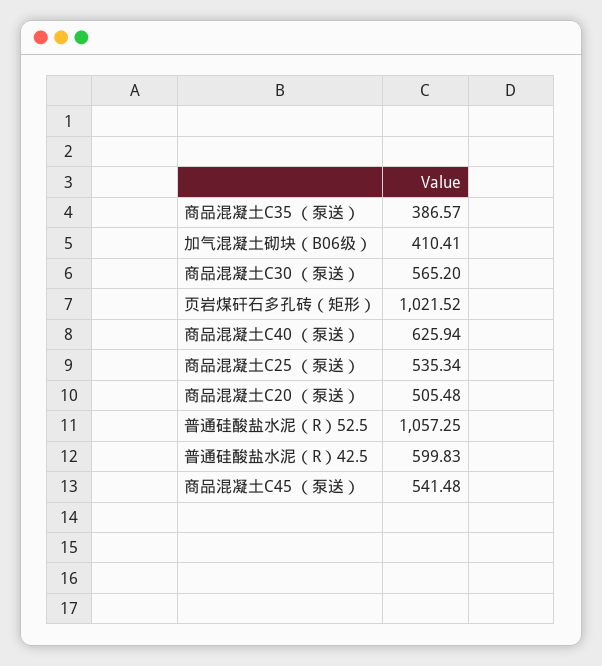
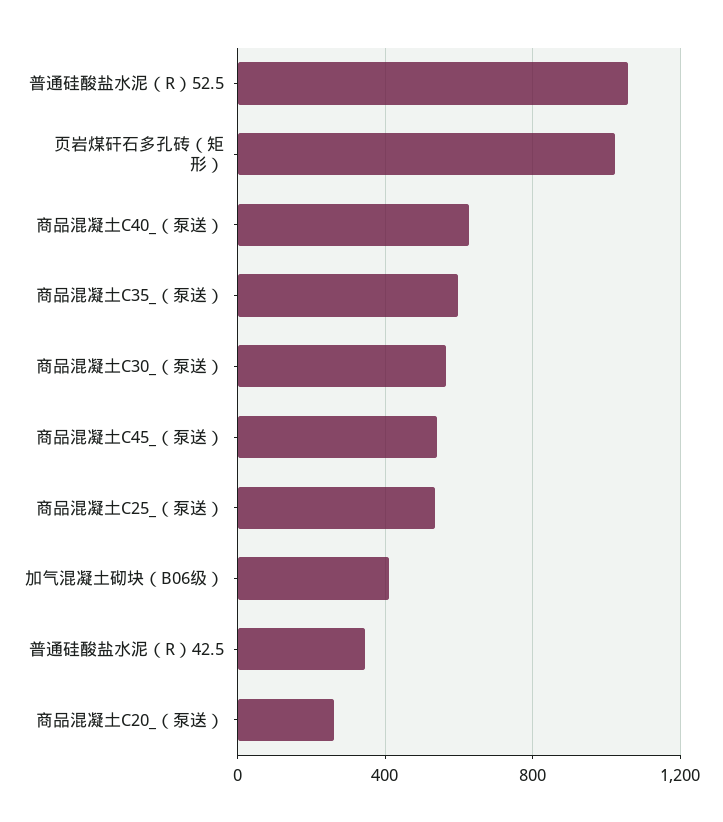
  {
-   "商品混凝土C35 （泵送）": 386.57,
+   "商品混凝土C35 （泵送）": 600,
    "加气混凝土砌块（B06级）": 410.41,
    "商品混凝土C30 （泵送）": 565.2,
    "页岩煤矸石多孔砖（矩形）": 1021.52,
    "商品混凝土C40 （泵送）": 625.94,
    "商品混凝土C25 （泵送）": 535.34,
-   "商品混凝土C20 （泵送）": 505.48,
+   "商品混凝土C20 （泵送）": 250,
    "普通硅酸盐水泥（R）52.5": 1057.25,
-   "普通硅酸盐水泥（R）42.5": 599.83,
+   "普通硅酸盐水泥（R）42.5": 350,
    "商品混凝土C45 （泵送）": 541.48
  }

